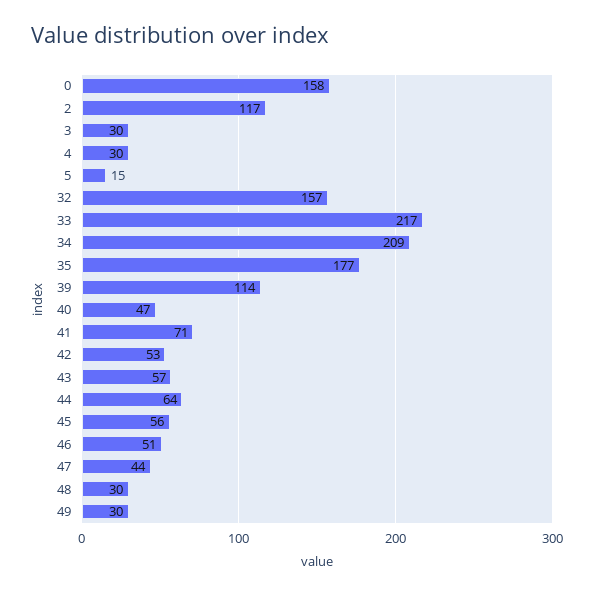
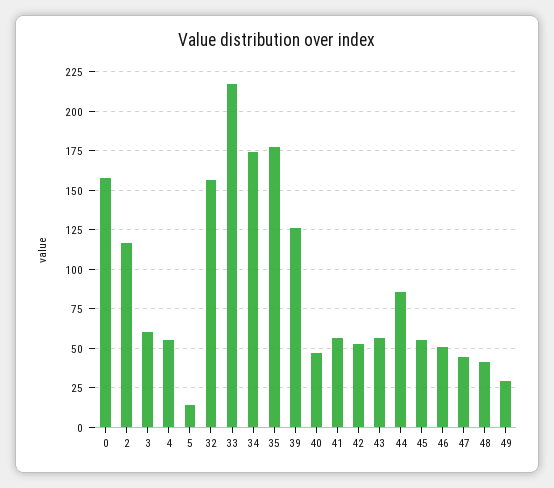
  {
    "0": 158,
    "2": 117,
-   "3": 30,
+   "3": 60,
-   "4": 30,
+   "4": 55,
    "5": 15,
    "32": 157,
    "33": 217,
-   "34": 209,
+   "34": 175,
    "35": 177,
-   "39": 114,
+   "39": 125,
    "40": 47,
-   "41": 71,
+   "41": 55,
    "42": 53,
    "43": 57,
-   "44": 64,
+   "44": 85,
    "45": 56,
    "46": 51,
    "47": 44,
-   "48": 30,
+   "48": 40,
    "49": 30
  }

